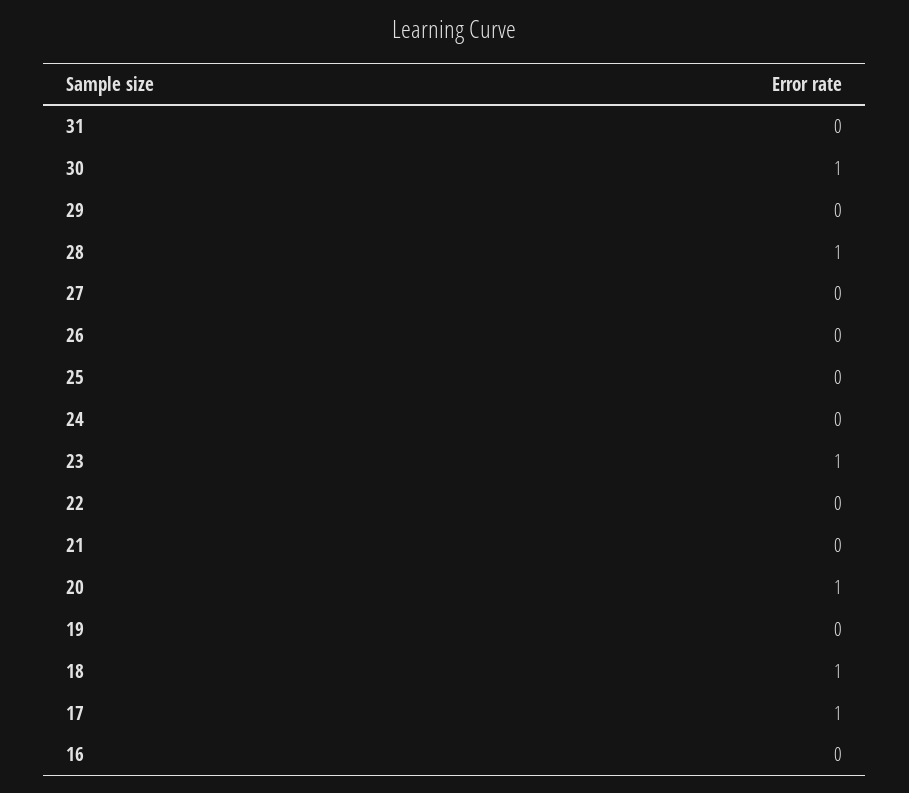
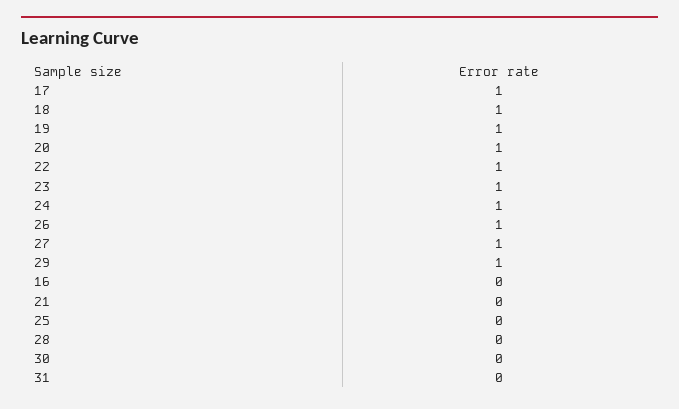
  {
    "31": 0,
-   "30": 1,
+   "30": 0,
-   "29": 0,
+   "29": 1,
-   "28": 1,
+   "28": 0,
-   "27": 0,
+   "27": 1,
-   "26": 0,
+   "26": 1,
    "25": 0,
-   "24": 0,
+   "24": 1,
    "23": 1,
-   "22": 0,
+   "22": 1,
    "21": 0,
    "20": 1,
-   "19": 0,
+   "19": 1,
    "18": 1,
    "17": 1,
    "16": 0
  }

